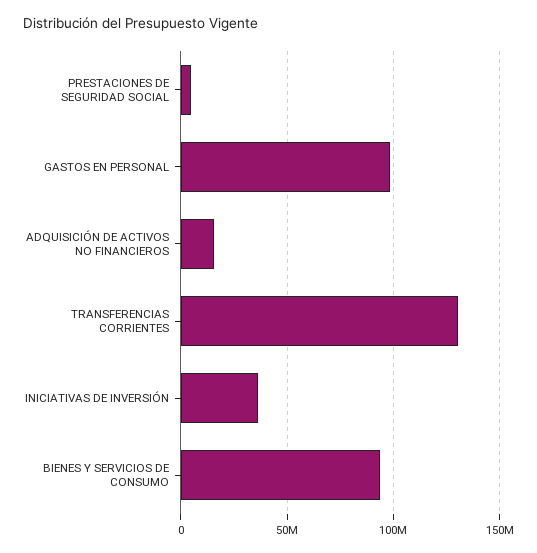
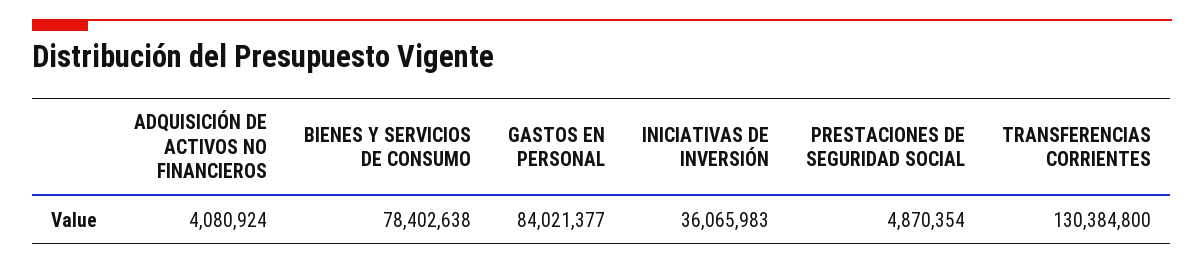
  {
    "PRESTACIONES DE SEGURIDAD SOCIAL": 4870354,
-   "GASTOS EN PERSONAL": 100000000,
+   "GASTOS EN PERSONAL": 84021377,
-   "ADQUISICIÓN DE ACTIVOS NO FINANCIEROS": 15000000,
+   "ADQUISICIÓN DE ACTIVOS NO FINANCIEROS": 4080924,
    "TRANSFERENCIAS CORRIENTES": 130384800,
    "INICIATIVAS DE INVERSIÓN": 36065983,
-   "BIENES Y SERVICIOS DE CONSUMO": 95000000
+   "BIENES Y SERVICIOS DE CONSUMO": 78402638
  }

